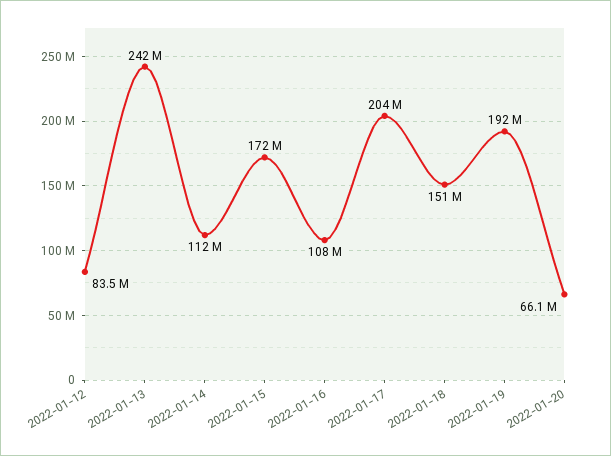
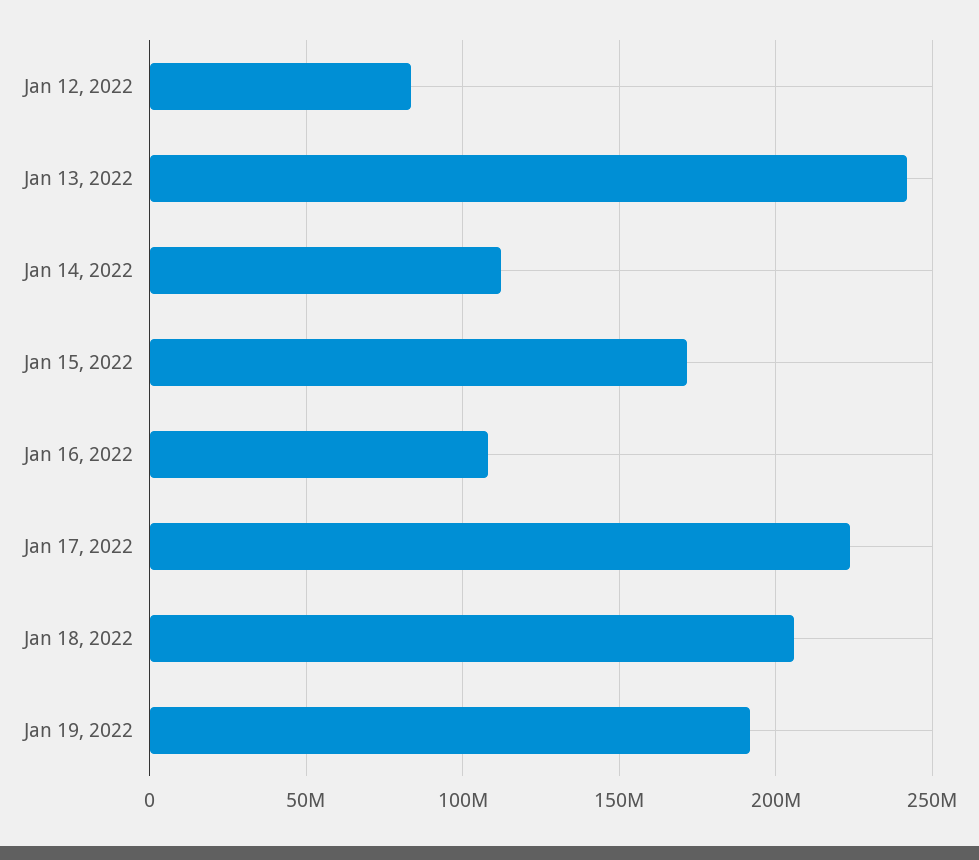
  {
    "2022-01-12": 83500000,
    "2022-01-13": 242000000,
    "2022-01-14": 112000000,
    "2022-01-15": 172000000,
    "2022-01-16": 108000000,
-   "2022-01-17": 204000000,
+   "2022-01-17": 225000000,
-   "2022-01-18": 151000000,
+   "2022-01-18": 205000000,
-   "2022-01-19": 192000000,
+   "2022-01-19": 192000000
-   "2022-01-20": 66100000
  }

